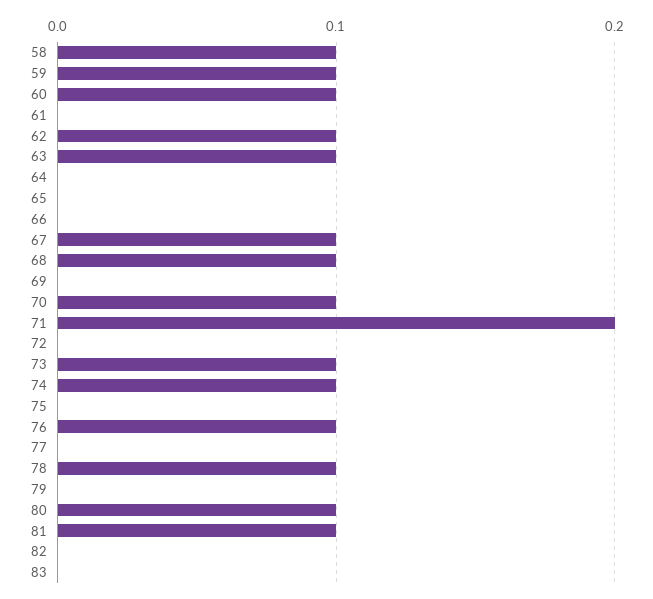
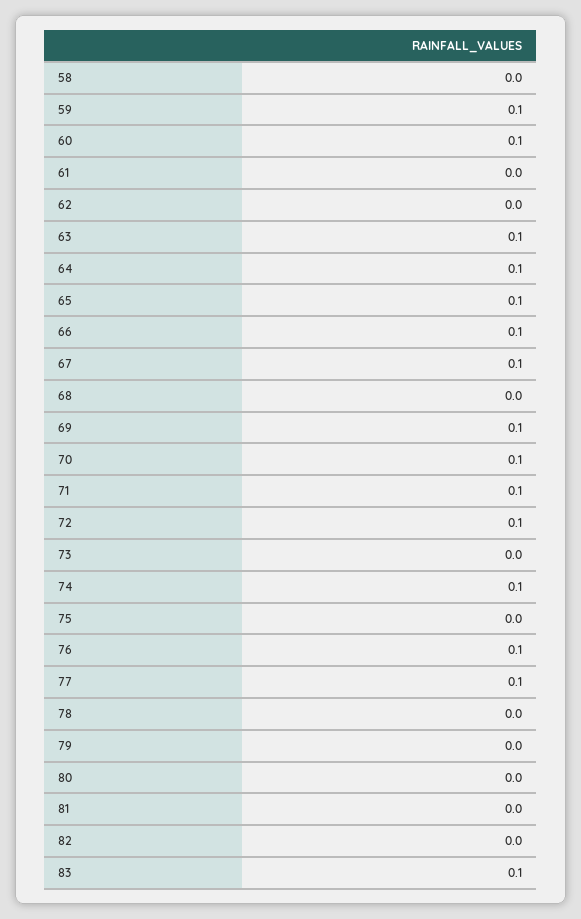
  {
-   "58": 0.1,
+   "58": 0,
    "59": 0.1,
    "60": 0.1,
    "61": 0,
-   "62": 0.1,
+   "62": 0,
    "63": 0.1,
-   "64": 0,
+   "64": 0.1,
-   "65": 0,
+   "65": 0.1,
-   "66": 0,
+   "66": 0.1,
    "67": 0.1,
-   "68": 0.1,
+   "68": 0,
-   "69": 0,
+   "69": 0.1,
    "70": 0.1,
-   "71": 0.2,
+   "71": 0.1,
-   "72": 0,
+   "72": 0.1,
-   "73": 0.1,
+   "73": 0,
    "74": 0.1,
    "75": 0,
    "76": 0.1,
-   "77": 0,
+   "77": 0.1,
-   "78": 0.1,
+   "78": 0,
    "79": 0,
-   "80": 0.1,
+   "80": 0,
-   "81": 0.1,
+   "81": 0,
    "82": 0,
-   "83": 0
+   "83": 0.1
  }

